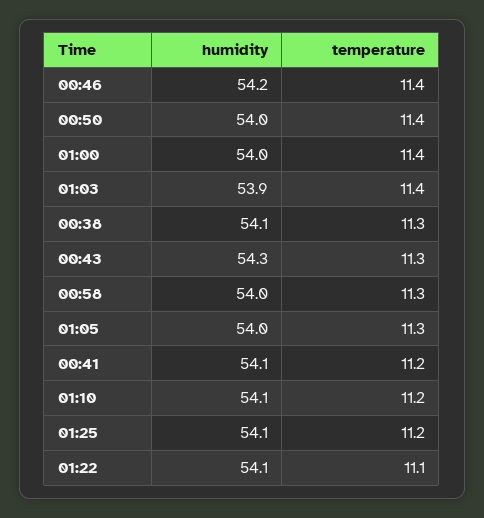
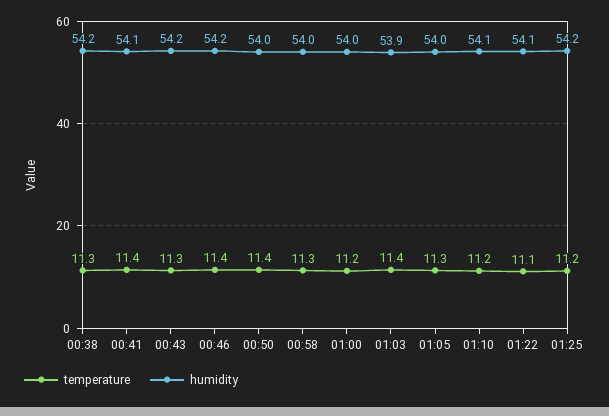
  {
    "humidity": {
      "00:46": 54.2,
      "00:50": 54,
      "01:00": 54,
      "01:03": 53.9,
-     "00:38": 54.1,
+     "00:38": 54.2,
-     "00:43": 54.3,
+     "00:43": 54.2,
      "00:58": 54,
      "01:05": 54,
      "00:41": 54.1,
      "01:10": 54.1,
-     "01:25": 54.1,
+     "01:25": 54.2,
      "01:22": 54.1
    },
    "temperature": {
      "00:46": 11.4,
      "00:50": 11.4,
-     "01:00": 11.4,
+     "01:00": 11.2,
      "01:03": 11.4,
      "00:38": 11.3,
      "00:43": 11.3,
      "00:58": 11.3,
      "01:05": 11.3,
-     "00:41": 11.2,
+     "00:41": 11.4,
      "01:10": 11.2,
      "01:25": 11.2,
      "01:22": 11.1
    }
  }

